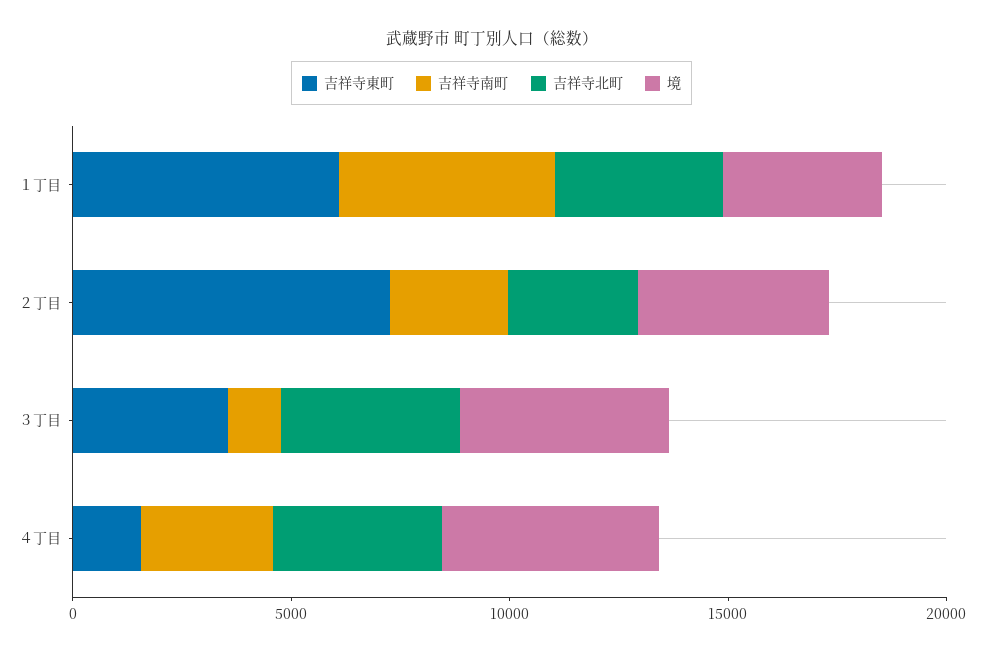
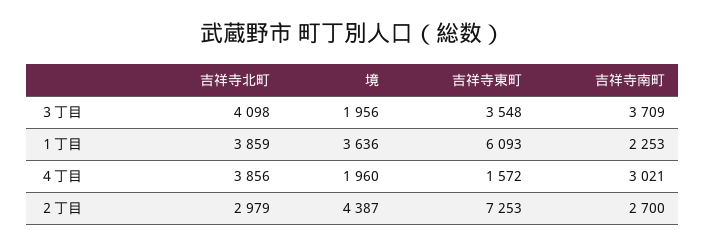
  {
    "吉祥寺東町": {
      "１丁目": 6093,
      "２丁目": 7253,
      "３丁目": 3548,
      "４丁目": 1572
    },
    "吉祥寺南町": {
-     "１丁目": 5000,
+     "１丁目": 2253,
      "２丁目": 2700,
-     "３丁目": 1000,
+     "３丁目": 3709,
      "４丁目": 3021
    },
    "吉祥寺北町": {
      "１丁目": 3859,
      "２丁目": 2979,
      "３丁目": 4098,
      "４丁目": 3856
    },
    "境": {
      "１丁目": 3636,
      "２丁目": 4387,
-     "３丁目": 5000,
+     "３丁目": 1956,
-     "４丁目": 5000
+     "４丁目": 1960
    }
  }

